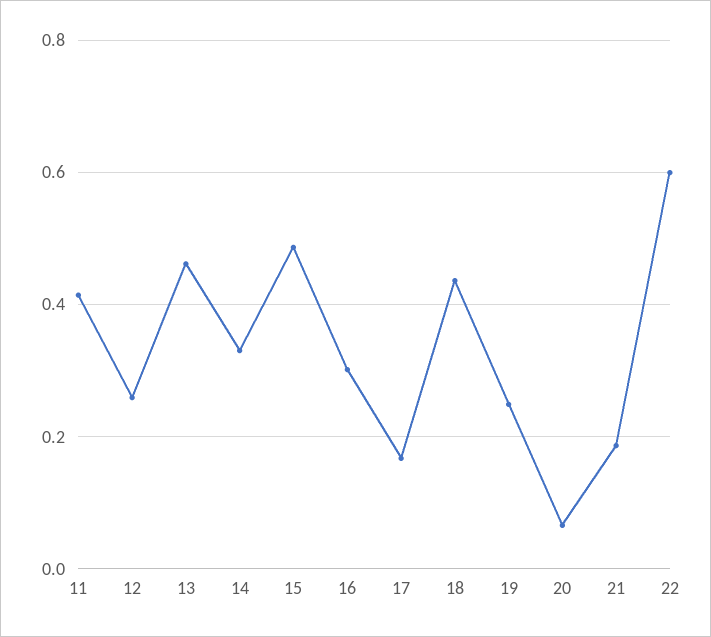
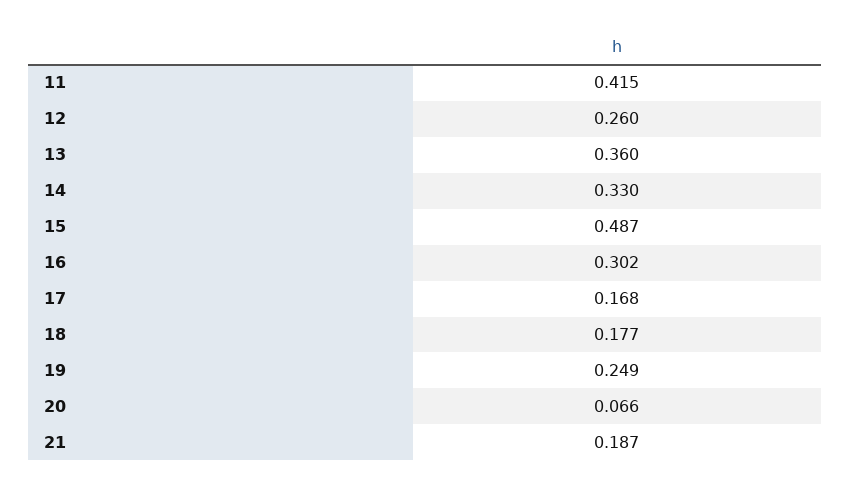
  {
    "11": 0.415,
    "12": 0.26,
-   "13": 0.46,
+   "13": 0.36,
    "14": 0.33,
    "15": 0.487,
    "16": 0.302,
    "17": 0.168,
-   "18": 0.44,
+   "18": 0.177,
    "19": 0.249,
    "20": 0.066,
-   "21": 0.187,
+   "21": 0.187
-   "22": 0.6
  }

